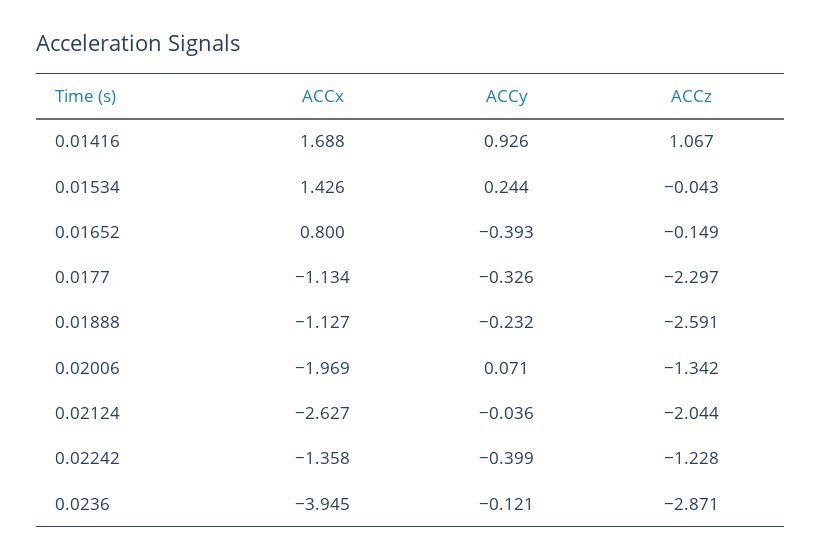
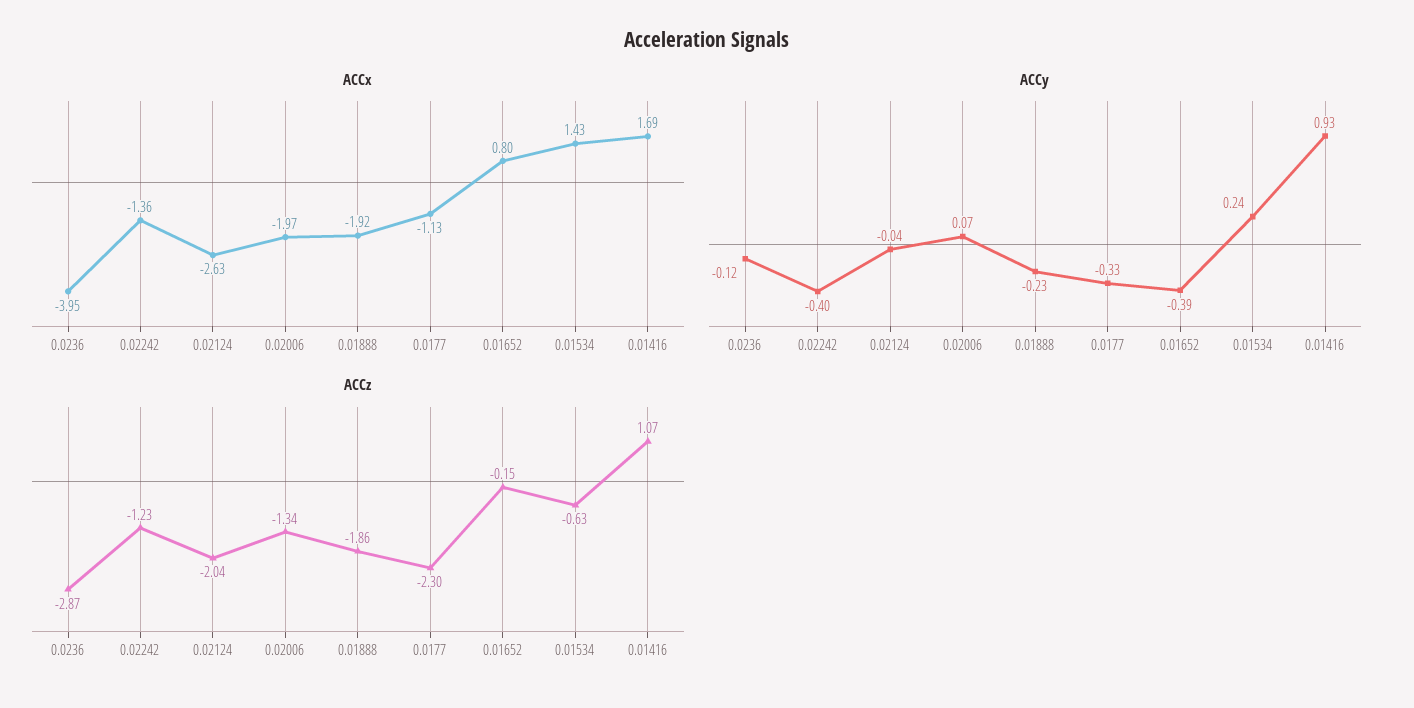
  {
    "ACCx": {
      "0.01416": 1.688,
      "0.01534": 1.426,
      "0.01652": 0.8,
      "0.0177": -1.134,
-     "0.01888": -1.127,
+     "0.01888": -1.92,
      "0.02006": -1.969,
      "0.02124": -2.627,
      "0.02242": -1.358,
      "0.0236": -3.945
    },
    "ACCy": {
      "0.01416": 0.926,
      "0.01534": 0.244,
      "0.01652": -0.393,
      "0.0177": -0.326,
      "0.01888": -0.232,
      "0.02006": 0.071,
      "0.02124": -0.036,
      "0.02242": -0.399,
      "0.0236": -0.121
    },
    "ACCz": {
      "0.01416": 1.067,
-     "0.01534": -0.043,
+     "0.01534": -0.63,
      "0.01652": -0.149,
      "0.0177": -2.297,
-     "0.01888": -2.591,
+     "0.01888": -1.86,
      "0.02006": -1.342,
      "0.02124": -2.044,
      "0.02242": -1.228,
      "0.0236": -2.871
    }
  }

